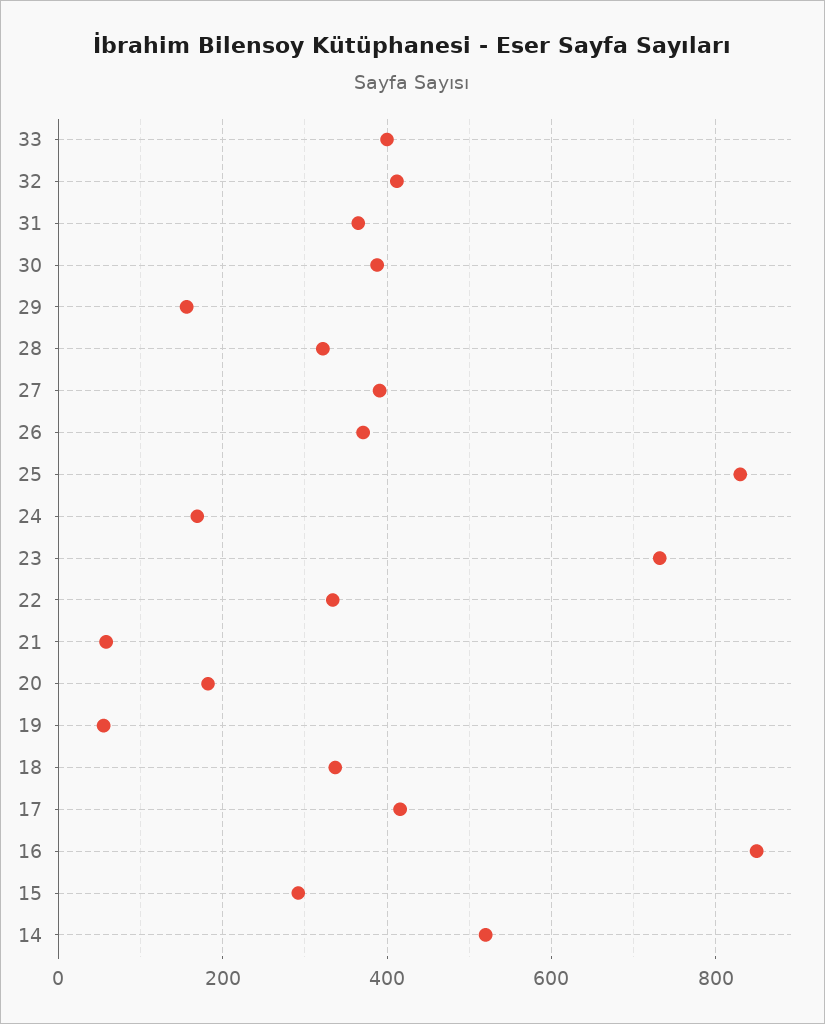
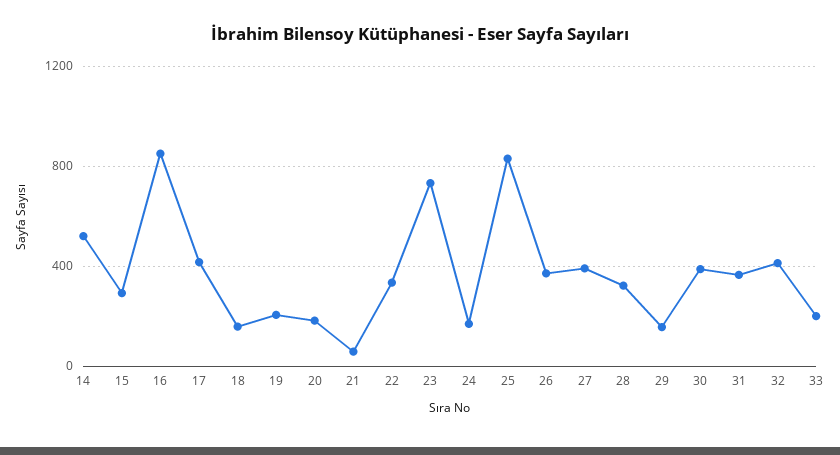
  {
-   "33": 400,
+   "33": 200,
    "32": 420,
    "31": 360,
    "30": 380,
    "29": 160,
    "28": 320,
    "27": 400,
    "26": 380,
    "25": 840,
    "24": 160,
    "23": 740,
    "22": 340,
    "21": 60,
    "20": 180,
-   "19": 60,
+   "19": 200,
-   "18": 340,
+   "18": 150,
    "17": 420,
    "16": 860,
    "15": 300,
    "14": 520
  }

